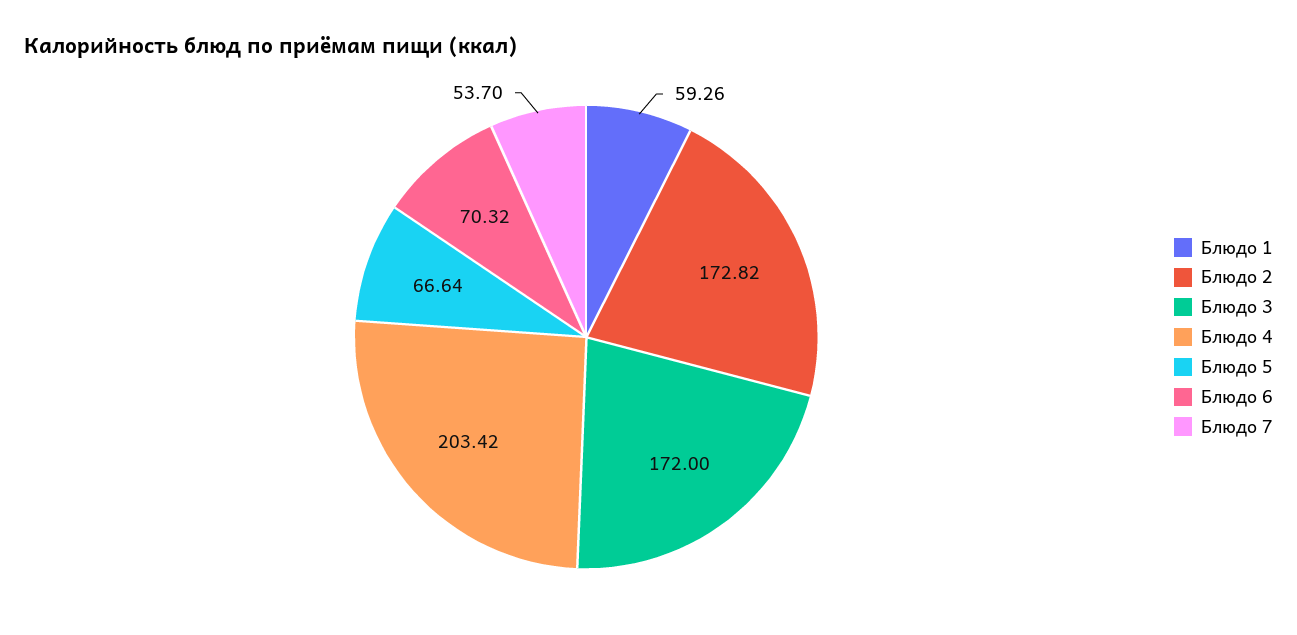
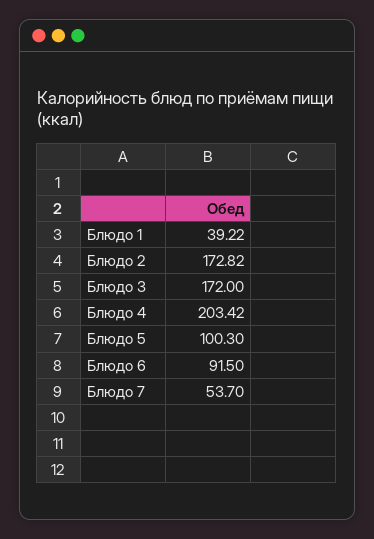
  {
-   "Блюдо 1": 59.26,
+   "Блюдо 1": 39.22,
    "Блюдо 2": 172.82,
    "Блюдо 3": 172,
    "Блюдо 4": 203.42,
-   "Блюдо 5": 66.64,
+   "Блюдо 5": 100.3,
-   "Блюдо 6": 70.32,
+   "Блюдо 6": 91.5,
    "Блюдо 7": 53.7
  }

